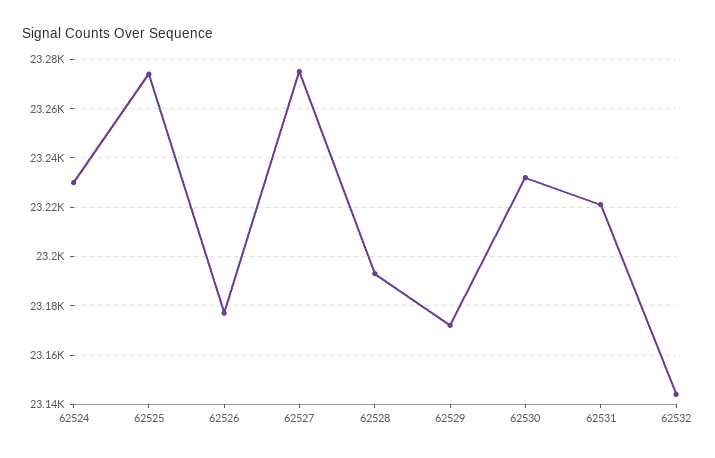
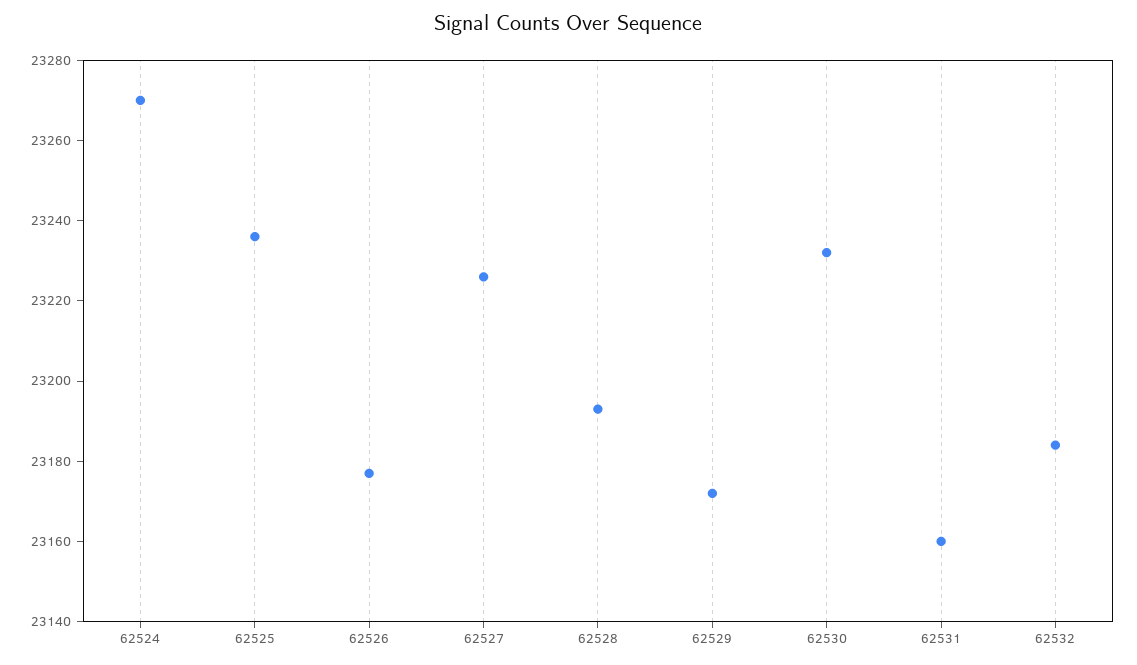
  {
-   "62524": 23230,
+   "62524": 23270,
-   "62525": 23275,
+   "62525": 23235,
    "62526": 23175,
-   "62527": 23275,
+   "62527": 23225,
    "62528": 23195,
    "62529": 23170,
    "62530": 23230,
-   "62531": 23220,
+   "62531": 23160,
-   "62532": 23145
+   "62532": 23185
  }

